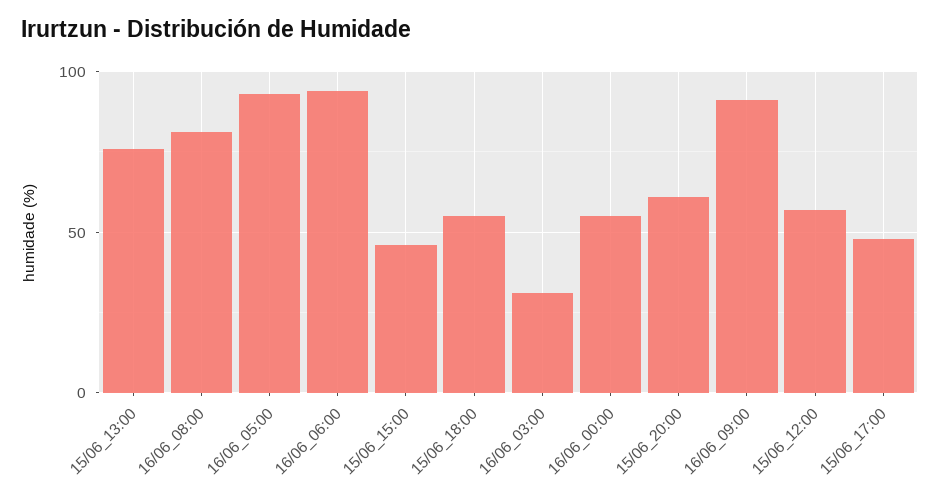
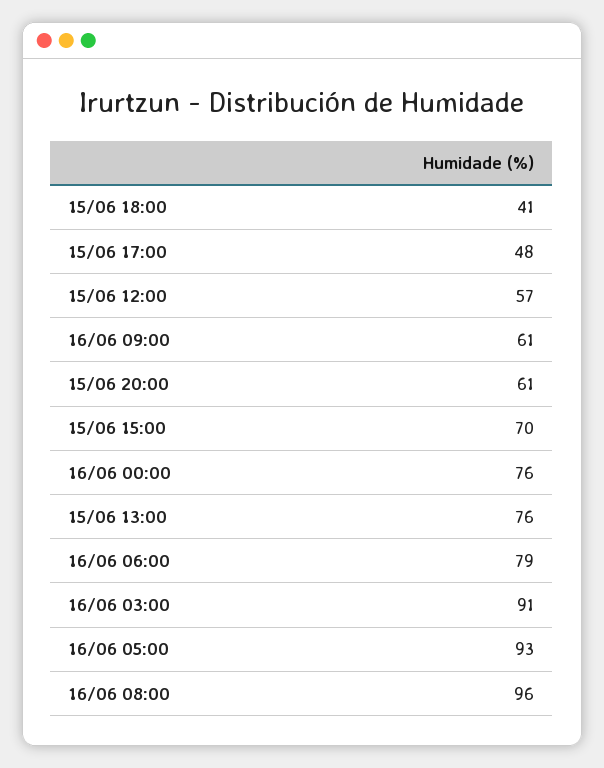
  {
    "15/06_13:00": 76,
-   "16/06_08:00": 80,
+   "16/06_08:00": 96,
    "16/06_05:00": 93,
-   "16/06_06:00": 95,
+   "16/06_06:00": 79,
-   "15/06_15:00": 45,
+   "15/06_15:00": 70,
-   "15/06_18:00": 55,
+   "15/06_18:00": 41,
-   "16/06_03:00": 30,
+   "16/06_03:00": 91,
-   "16/06_00:00": 55,
+   "16/06_00:00": 76,
    "15/06_20:00": 61,
-   "16/06_09:00": 90,
+   "16/06_09:00": 61,
    "15/06_12:00": 57,
    "15/06_17:00": 48
  }

